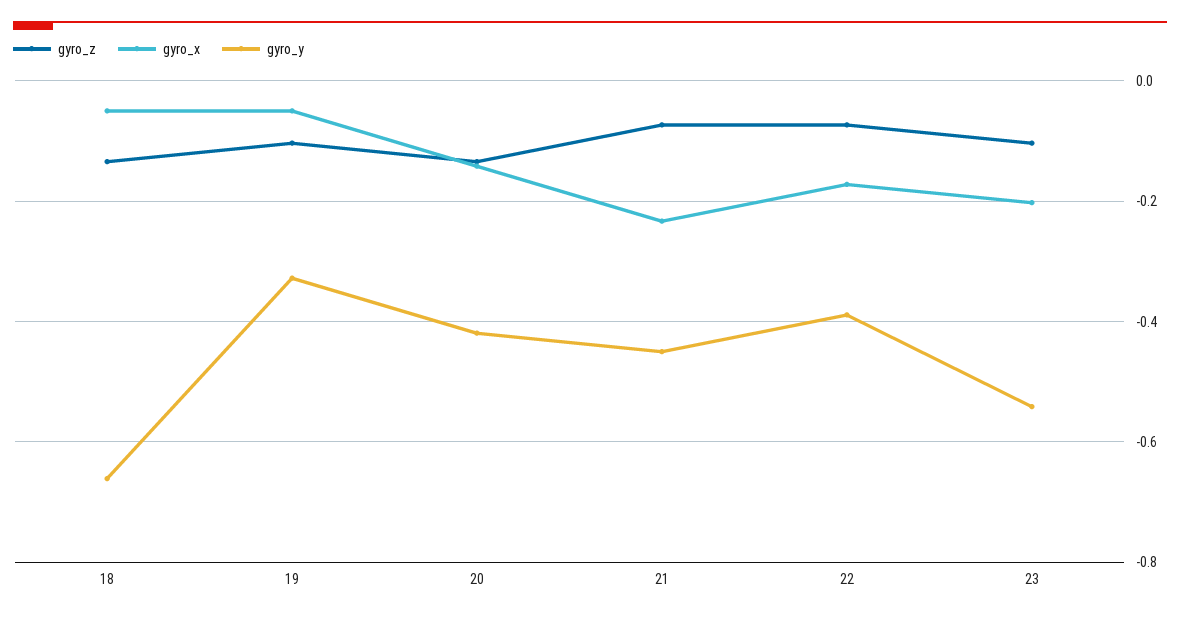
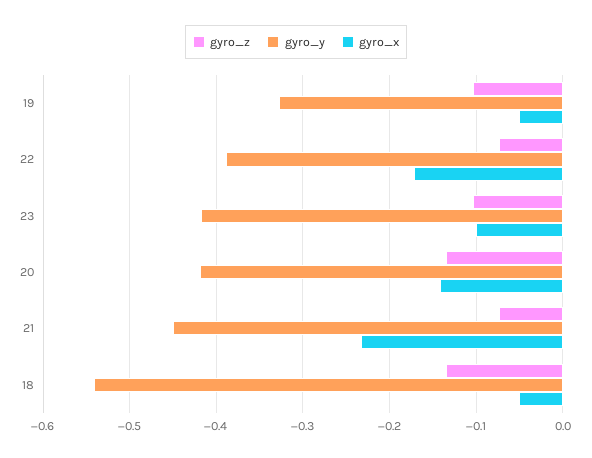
  {
    "gyro_z": {
      "18": -0.13,
      "19": -0.1,
      "20": -0.13,
      "21": -0.07,
      "22": -0.07,
      "23": -0.1
    },
    "gyro_x": {
      "18": -0.05,
      "19": -0.05,
      "20": -0.14,
      "21": -0.23,
      "22": -0.17,
-     "23": -0.2
+     "23": -0.1
    },
    "gyro_y": {
-     "18": -0.66,
+     "18": -0.54,
      "19": -0.33,
      "20": -0.42,
      "21": -0.45,
      "22": -0.39,
-     "23": -0.54
+     "23": -0.42
    }
  }

